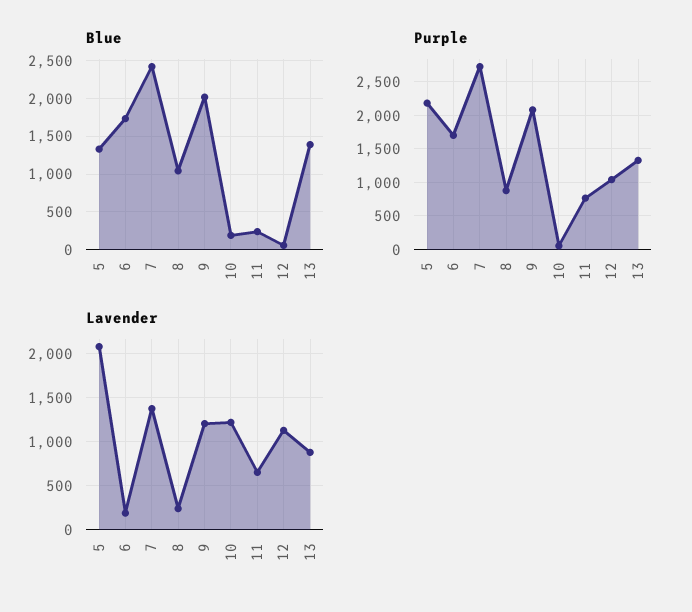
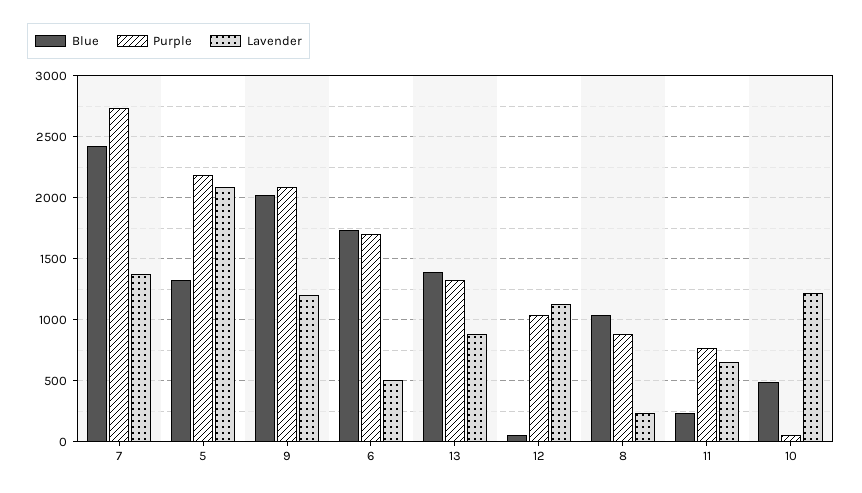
  {
    "Blue": {
      "5": 1350,
      "6": 1750,
      "7": 2400,
      "8": 1050,
      "9": 2000,
-     "10": 200,
+     "10": 500,
      "11": 250,
      "12": 50,
      "13": 1400
    },
    "Purple": {
      "5": 2200,
      "6": 1700,
      "7": 2750,
      "8": 900,
      "9": 2100,
      "10": 50,
      "11": 750,
      "12": 1050,
      "13": 1350
    },
    "Lavender": {
      "5": 2100,
-     "6": 200,
+     "6": 500,
      "7": 1400,
      "8": 250,
      "9": 1200,
      "10": 1200,
      "11": 650,
      "12": 1150,
      "13": 900
    }
  }

